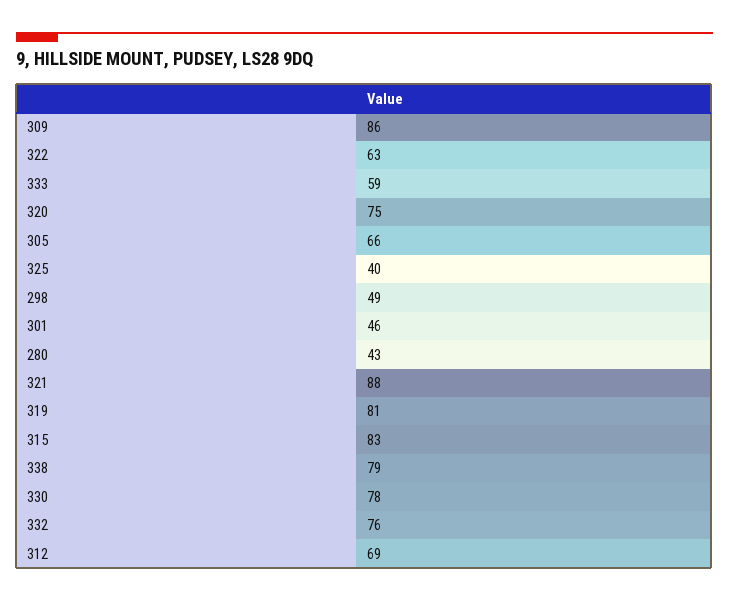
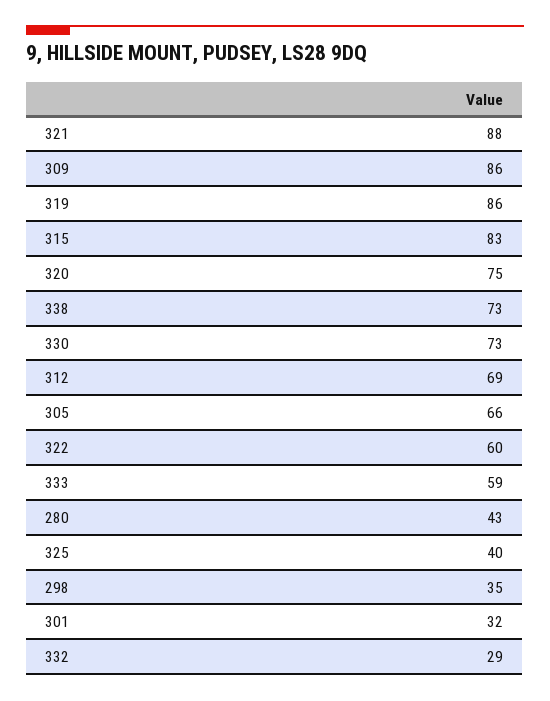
  {
    "309": 86,
-   "322": 63,
+   "322": 60,
    "333": 59,
    "320": 75,
    "305": 66,
    "325": 40,
-   "298": 49,
+   "298": 35,
-   "301": 46,
+   "301": 32,
    "280": 43,
    "321": 88,
-   "319": 81,
+   "319": 86,
    "315": 83,
-   "338": 79,
+   "338": 73,
-   "330": 78,
+   "330": 73,
-   "332": 76,
+   "332": 29,
    "312": 69
  }

